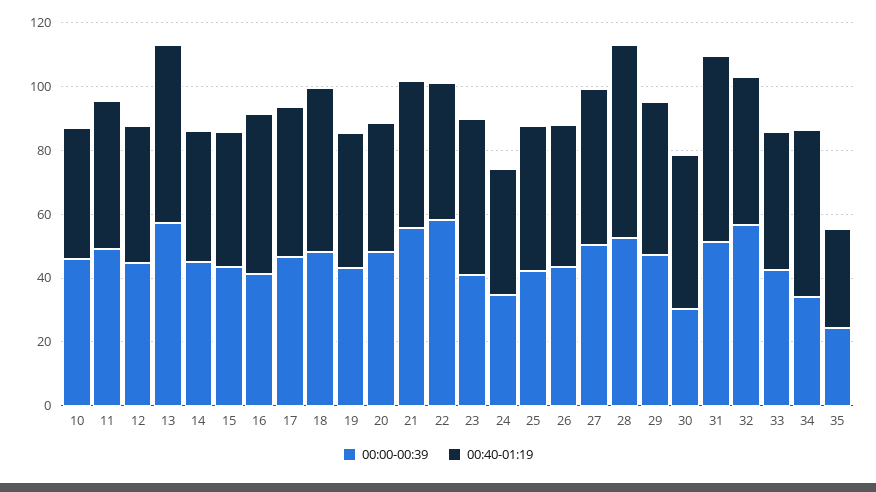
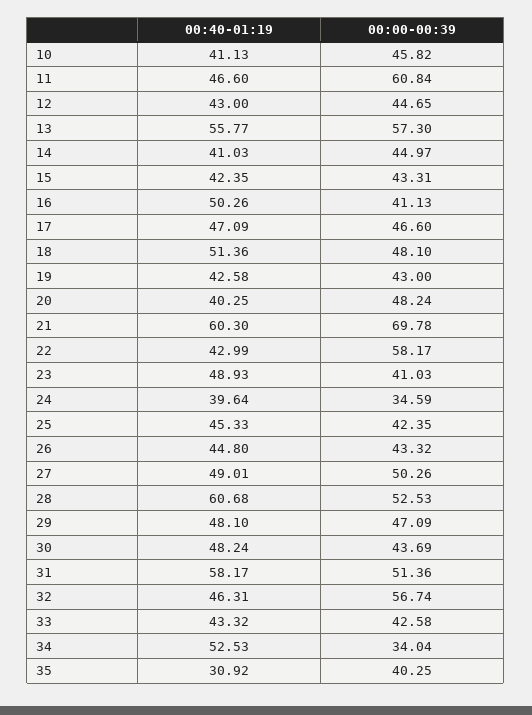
  {
    "00:00-00:39": {
      "10": 45.82,
-     "11": 50,
+     "11": 60.84,
      "12": 44.65,
      "13": 57.3,
      "14": 44.97,
      "15": 43.31,
      "16": 41.13,
      "17": 46.6,
      "18": 48.1,
      "19": 43,
      "20": 48.24,
-     "21": 55,
+     "21": 69.78,
      "22": 58.17,
      "23": 41.03,
      "24": 34.59,
      "25": 42.35,
      "26": 43.32,
      "27": 50.26,
      "28": 52.53,
      "29": 47.09,
-     "30": 30,
+     "30": 43.69,
      "31": 51.36,
      "32": 56.74,
      "33": 42.58,
      "34": 34.04,
-     "35": 25
+     "35": 40.25
    },
    "00:40-01:19": {
      "10": 41.13,
      "11": 46.6,
      "12": 43,
      "13": 55.77,
      "14": 41.03,
      "15": 42.35,
      "16": 50.26,
      "17": 47.09,
      "18": 51.36,
      "19": 42.58,
      "20": 40.25,
-     "21": 45,
+     "21": 60.3,
      "22": 42.99,
      "23": 48.93,
      "24": 39.64,
      "25": 45.33,
      "26": 44.8,
      "27": 49.01,
      "28": 60.68,
      "29": 48.1,
      "30": 48.24,
      "31": 58.17,
      "32": 46.31,
      "33": 43.32,
      "34": 52.53,
      "35": 30.92
    }
  }

